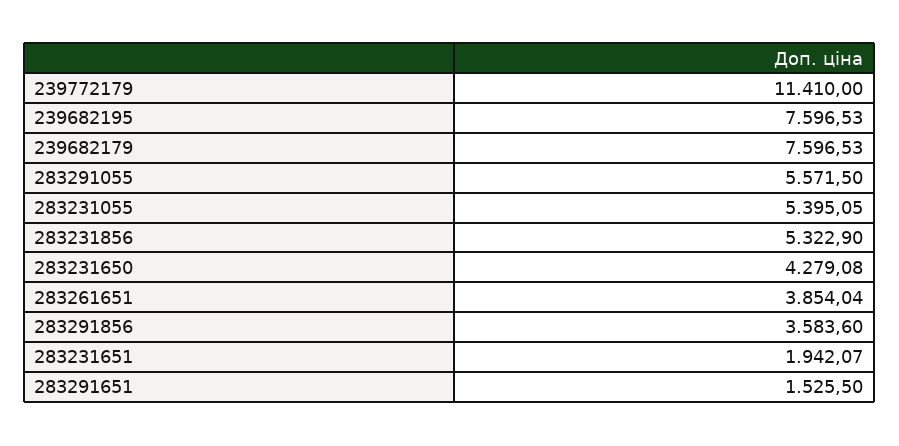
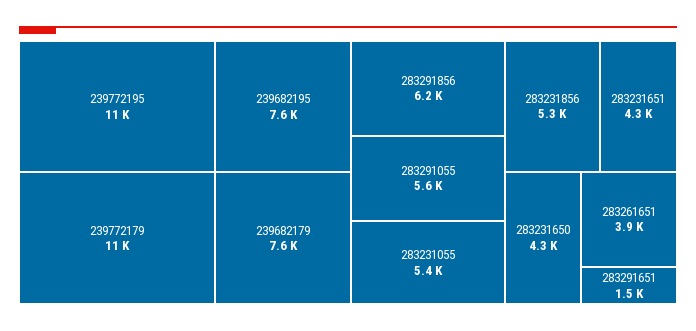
  {
    "239772179": 11410,
    "239682195": 7596.53,
    "239682179": 7596.53,
    "283291055": 5571.5,
    "283231055": 5395.05,
    "283231856": 5322.9,
    "283231650": 4279.08,
    "283261651": 3854.04,
-   "283291856": 3583.6,
+   "283291856": 6200,
-   "283231651": 1942.07,
+   "283231651": 4300,
-   "283291651": 1525.5
+   "283291651": 1525.5,
+   "239772195": 11000
  }

